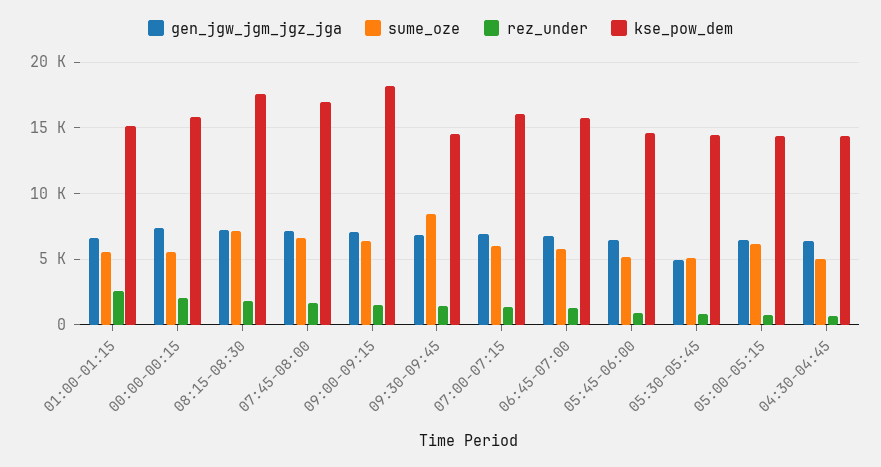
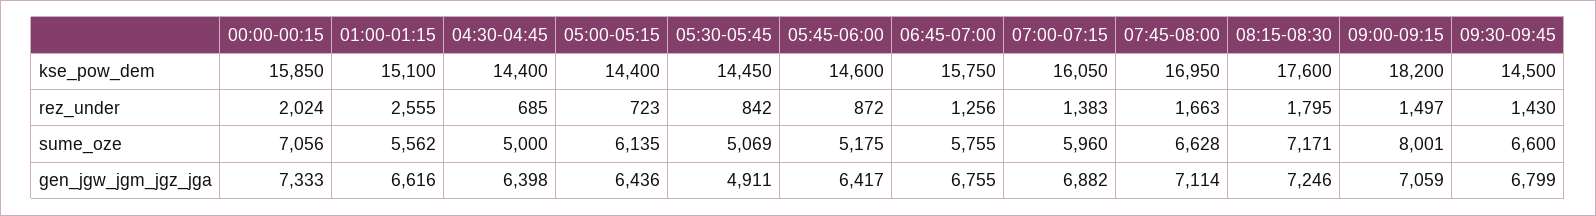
  {
    "gen_jgw_jgm_jgz_jga": {
      "01:00-01:15": 6616,
      "00:00-00:15": 7333,
      "08:15-08:30": 7246,
      "07:45-08:00": 7114,
      "09:00-09:15": 7059,
      "09:30-09:45": 6799,
      "07:00-07:15": 6882,
      "06:45-07:00": 6755,
      "05:45-06:00": 6417,
      "05:30-05:45": 4911,
      "05:00-05:15": 6436,
      "04:30-04:45": 6398
    },
    "sume_oze": {
      "01:00-01:15": 5562,
-     "00:00-00:15": 5500,
+     "00:00-00:15": 7056,
      "08:15-08:30": 7171,
      "07:45-08:00": 6628,
-     "09:00-09:15": 6500,
+     "09:00-09:15": 8001,
-     "09:30-09:45": 8500,
+     "09:30-09:45": 6600,
      "07:00-07:15": 5960,
      "06:45-07:00": 5755,
      "05:45-06:00": 5175,
      "05:30-05:45": 5069,
      "05:00-05:15": 6135,
      "04:30-04:45": 5000
    },
    "rez_under": {
      "01:00-01:15": 2555,
      "00:00-00:15": 2024,
      "08:15-08:30": 1795,
      "07:45-08:00": 1663,
      "09:00-09:15": 1497,
      "09:30-09:45": 1430,
      "07:00-07:15": 1383,
      "06:45-07:00": 1256,
      "05:45-06:00": 872,
      "05:30-05:45": 842,
      "05:00-05:15": 723,
      "04:30-04:45": 685
    },
    "kse_pow_dem": {
      "01:00-01:15": 15100,
      "00:00-00:15": 15850,
      "08:15-08:30": 17600,
      "07:45-08:00": 16950,
      "09:00-09:15": 18200,
      "09:30-09:45": 14500,
      "07:00-07:15": 16050,
      "06:45-07:00": 15750,
      "05:45-06:00": 14600,
      "05:30-05:45": 14450,
      "05:00-05:15": 14400,
      "04:30-04:45": 14400
    }
  }

